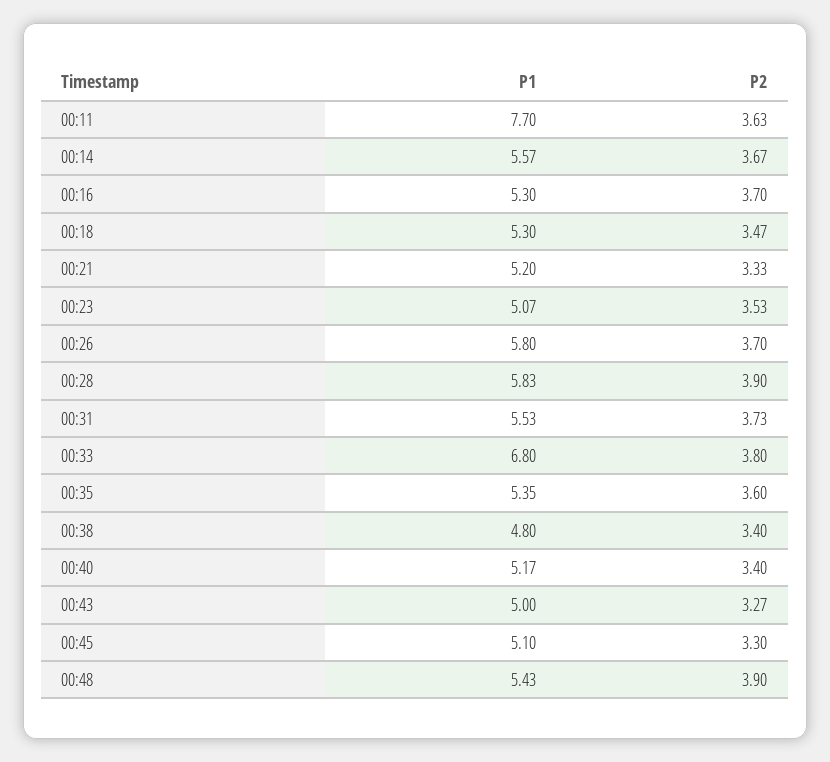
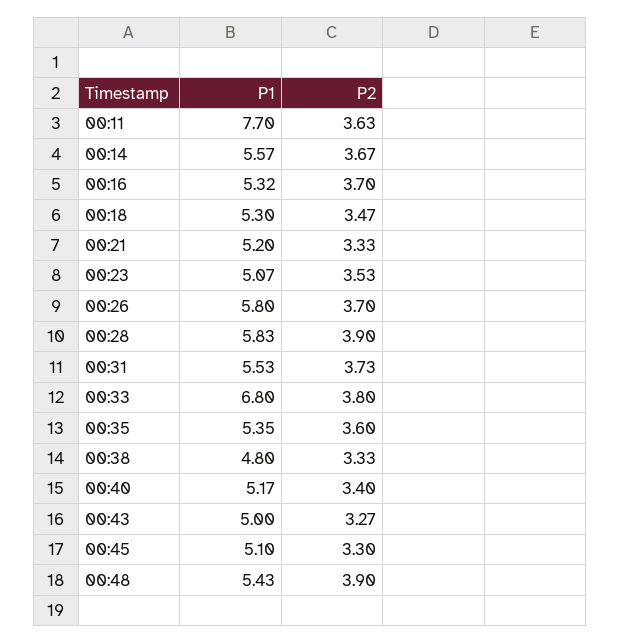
  {
    "P1": {
      "00:11": 7.7,
      "00:14": 5.57,
-     "00:16": 5.3,
+     "00:16": 5.32,
      "00:18": 5.3,
      "00:21": 5.2,
      "00:23": 5.07,
      "00:26": 5.8,
      "00:28": 5.83,
      "00:31": 5.53,
      "00:33": 6.8,
      "00:35": 5.35,
      "00:38": 4.8,
      "00:40": 5.17,
      "00:43": 5,
      "00:45": 5.1,
      "00:48": 5.43
    },
    "P2": {
      "00:11": 3.63,
      "00:14": 3.67,
      "00:16": 3.7,
      "00:18": 3.47,
      "00:21": 3.33,
      "00:23": 3.53,
      "00:26": 3.7,
      "00:28": 3.9,
      "00:31": 3.73,
      "00:33": 3.8,
      "00:35": 3.6,
-     "00:38": 3.4,
+     "00:38": 3.33,
      "00:40": 3.4,
      "00:43": 3.27,
      "00:45": 3.3,
      "00:48": 3.9
    }
  }

